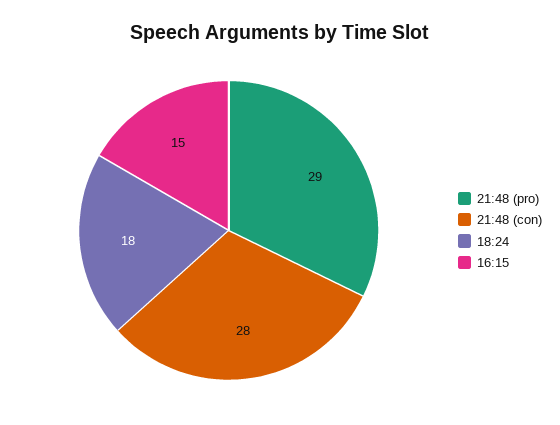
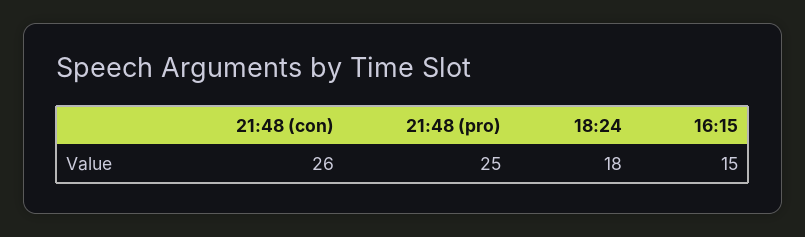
  {
-   "21:48 (pro)": 29,
+   "21:48 (pro)": 25,
-   "21:48 (con)": 28,
+   "21:48 (con)": 26,
    "18:24": 18,
    "16:15": 15
  }

